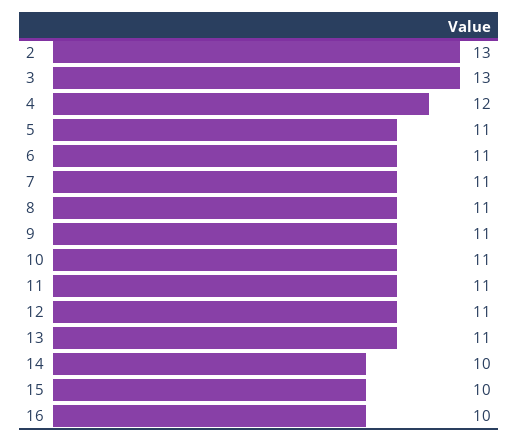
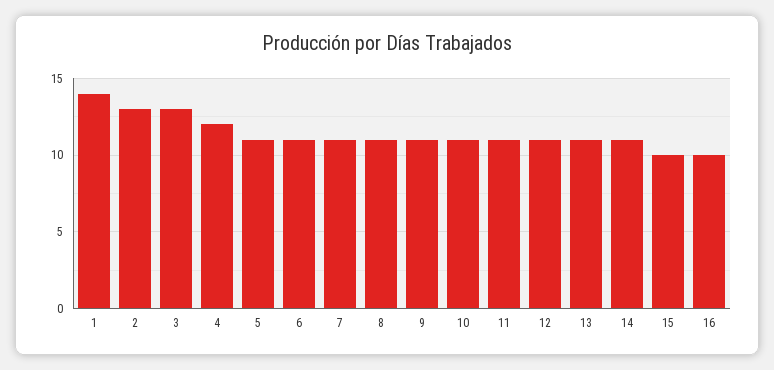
  {
    "2": 13,
    "3": 13,
    "4": 12,
    "5": 11,
    "6": 11,
    "7": 11,
    "8": 11,
    "9": 11,
    "10": 11,
    "11": 11,
    "12": 11,
    "13": 11,
-   "14": 10,
+   "14": 11,
    "15": 10,
-   "16": 10
+   "16": 10,
+   "1": 14
  }

